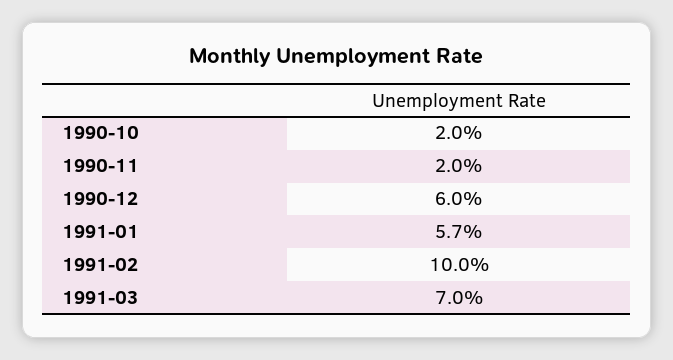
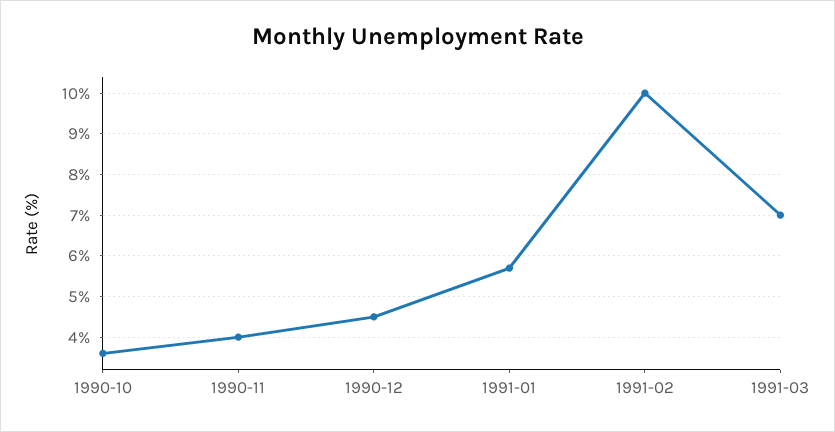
  {
-   "1990-10": 2,
+   "1990-10": 3.5,
-   "1990-11": 2,
+   "1990-11": 4,
-   "1990-12": 6,
+   "1990-12": 4.5,
    "1991-01": 5.7,
    "1991-02": 10,
    "1991-03": 7
  }

